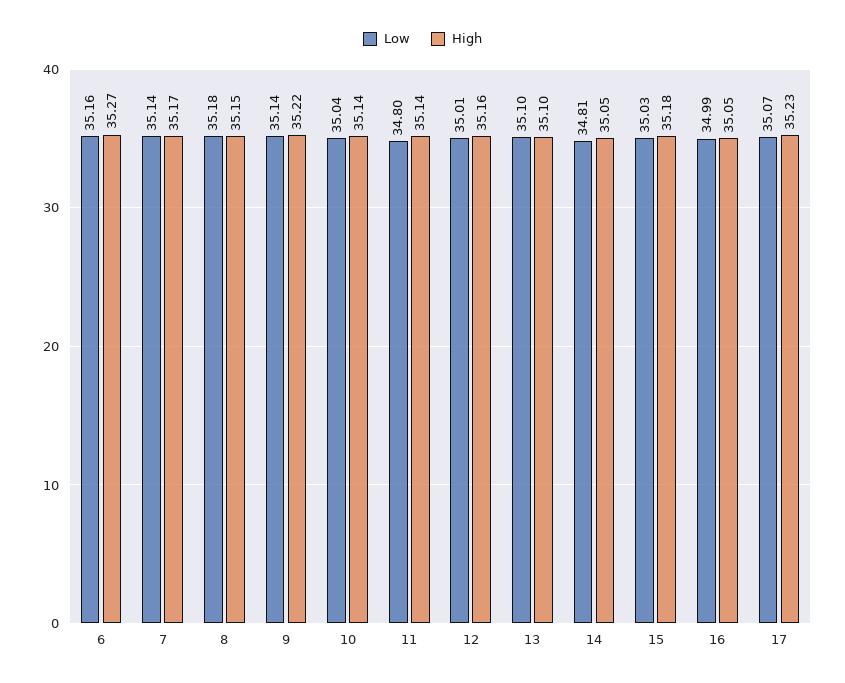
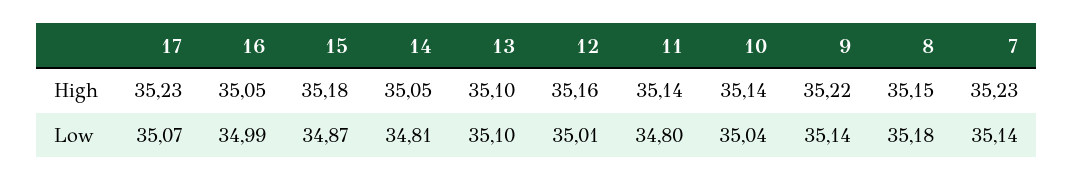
  {
    "Low": {
-     "6": 35.16,
      "7": 35.14,
      "8": 35.18,
      "9": 35.14,
      "10": 35.04,
      "11": 34.8,
      "12": 35.01,
      "13": 35.1,
      "14": 34.81,
-     "15": 35.03,
+     "15": 34.87,
      "16": 34.99,
      "17": 35.07
    },
    "High": {
-     "6": 35.27,
-     "7": 35.17,
+     "7": 35.23,
      "8": 35.15,
      "9": 35.22,
      "10": 35.14,
      "11": 35.14,
      "12": 35.16,
      "13": 35.1,
      "14": 35.05,
      "15": 35.18,
      "16": 35.05,
      "17": 35.23
    }
  }

